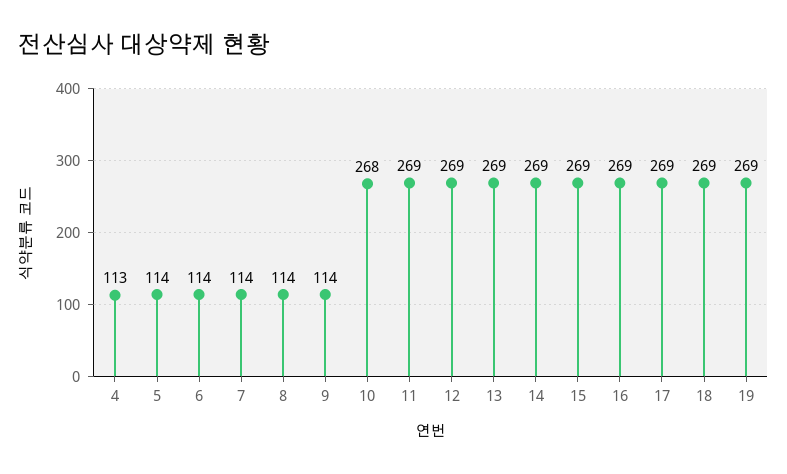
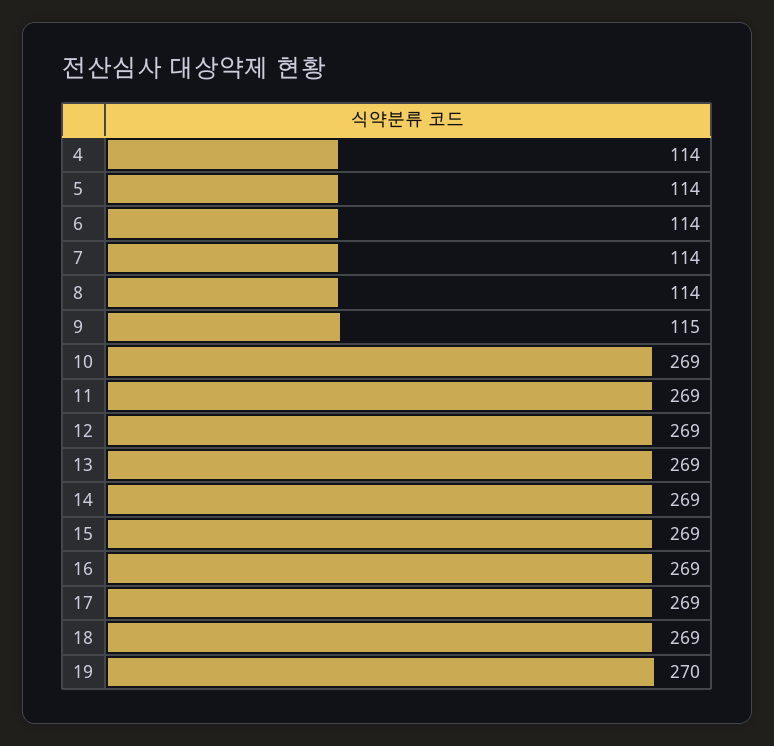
  {
-   "4": 113,
+   "4": 114,
    "5": 114,
    "6": 114,
    "7": 114,
    "8": 114,
-   "9": 114,
+   "9": 115,
-   "10": 268,
+   "10": 269,
    "11": 269,
    "12": 269,
    "13": 269,
    "14": 269,
    "15": 269,
    "16": 269,
    "17": 269,
    "18": 269,
-   "19": 269
+   "19": 270
  }

